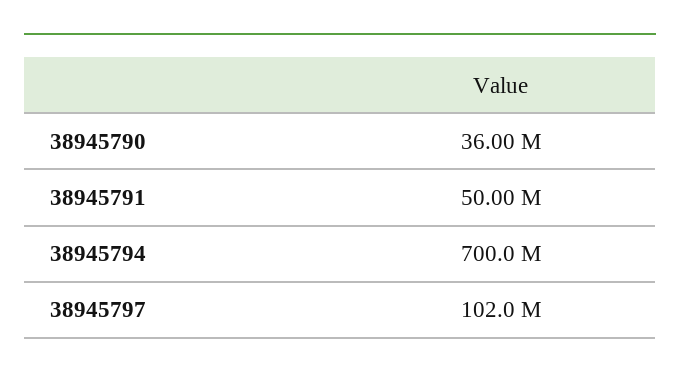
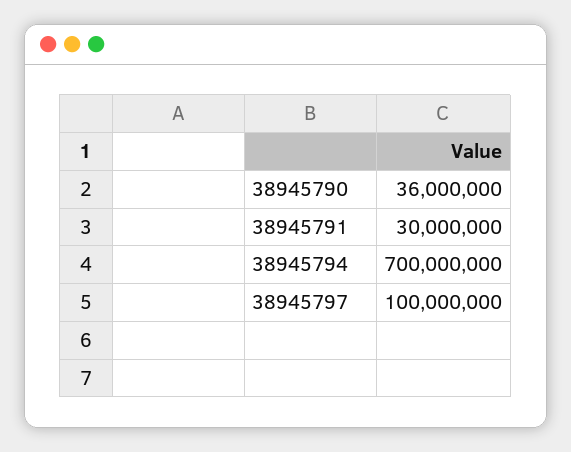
  {
    "38945790": 36000000,
-   "38945791": 50000000,
+   "38945791": 30000000,
    "38945794": 700000000,
-   "38945797": 102000000
+   "38945797": 100000000
  }

